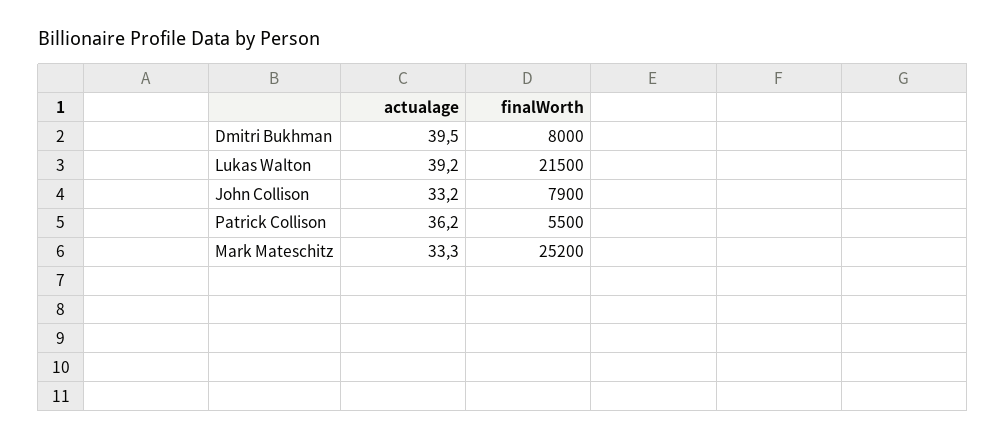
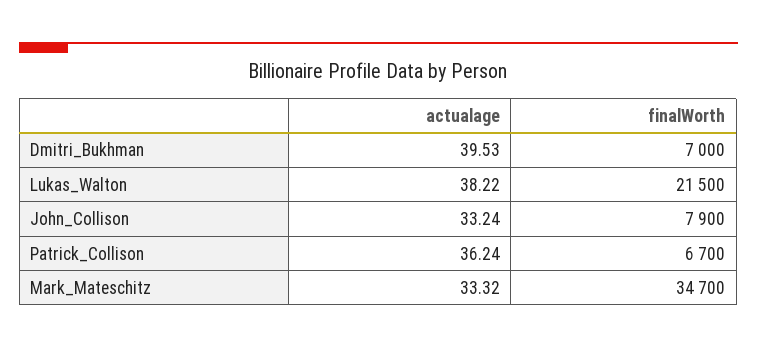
  {
    "actualage": {
      "Dmitri Bukhman": 39.53,
-     "Lukas Walton": 39.2,
+     "Lukas Walton": 38.22,
      "John Collison": 33.24,
      "Patrick Collison": 36.24,
      "Mark Mateschitz": 33.32
    },
    "finalWorth": {
-     "Dmitri Bukhman": 8000,
+     "Dmitri Bukhman": 7000,
      "Lukas Walton": 21500,
      "John Collison": 7900,
-     "Patrick Collison": 5500,
+     "Patrick Collison": 6700,
-     "Mark Mateschitz": 25200
+     "Mark Mateschitz": 34700
    }
  }

